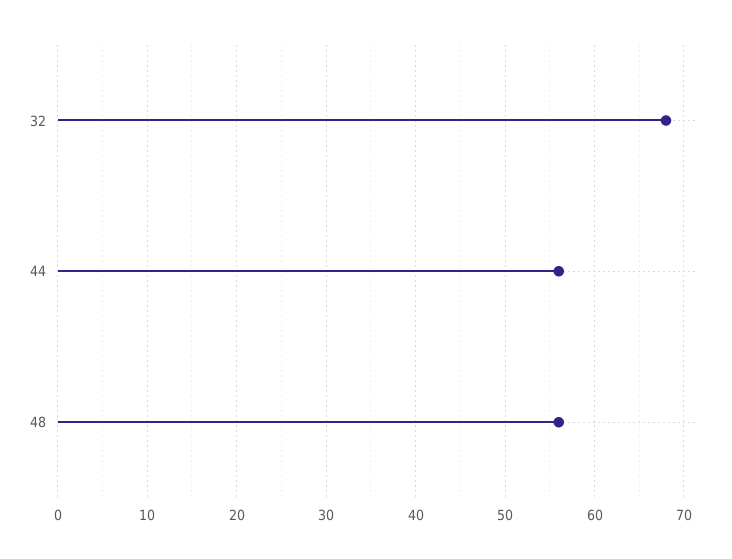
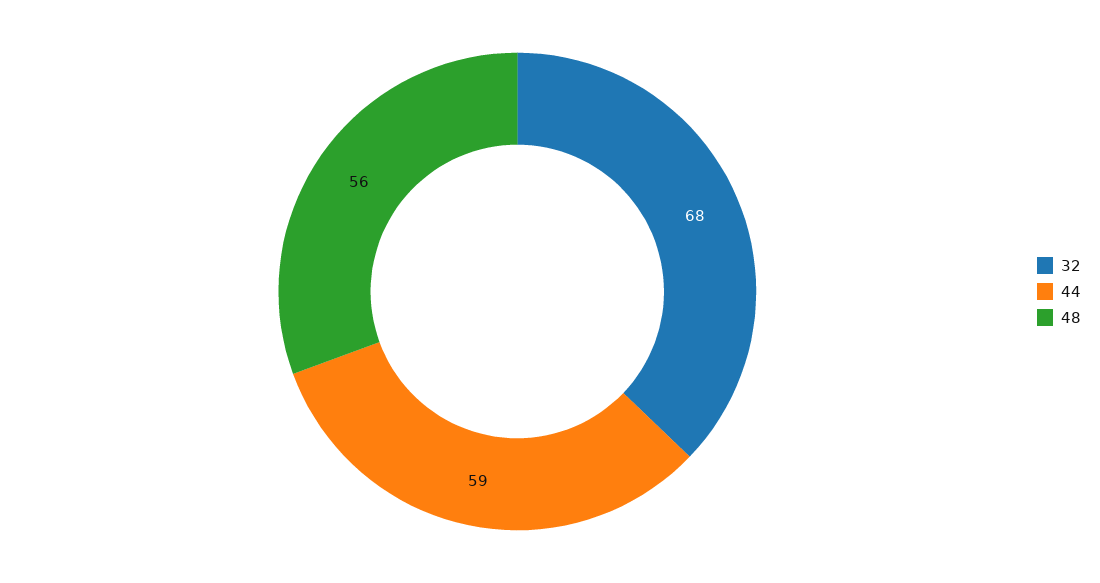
  {
    "32": 68,
-   "44": 56,
+   "44": 59,
    "48": 56
  }

